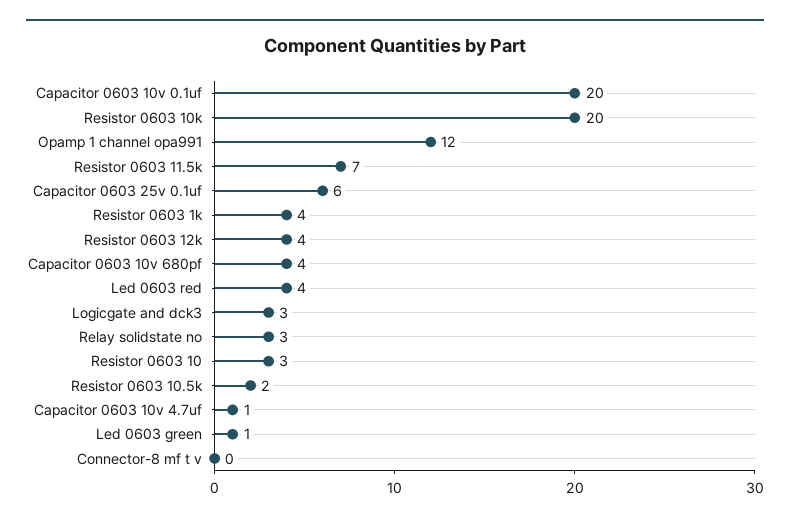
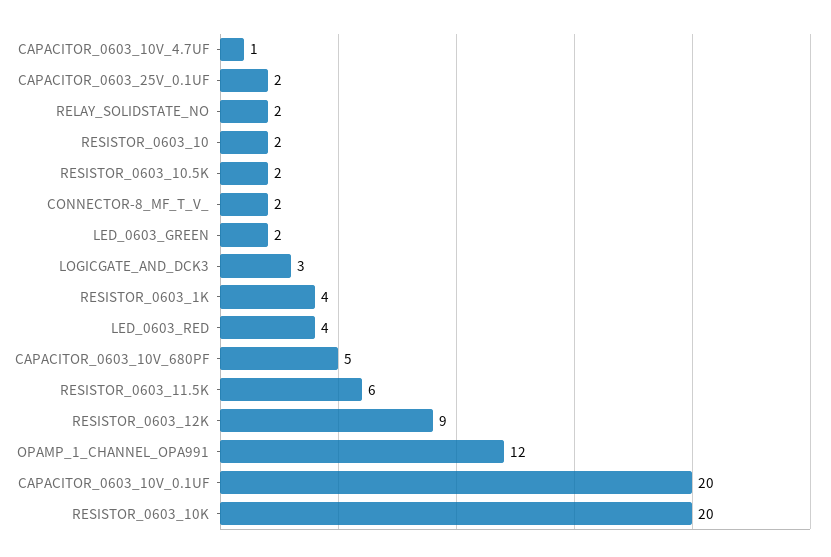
  {
    "Capacitor 0603 10v 0.1uf": 20,
    "Resistor 0603 10k": 20,
    "Opamp 1 channel opa991": 12,
-   "Resistor 0603 11.5k": 7,
+   "Resistor 0603 11.5k": 6,
-   "Capacitor 0603 25v 0.1uf": 6,
+   "Capacitor 0603 25v 0.1uf": 2,
    "Resistor 0603 1k": 4,
-   "Resistor 0603 12k": 4,
+   "Resistor 0603 12k": 9,
-   "Capacitor 0603 10v 680pf": 4,
+   "Capacitor 0603 10v 680pf": 5,
    "Led 0603 red": 4,
    "Logicgate and dck3": 3,
-   "Relay solidstate no": 3,
+   "Relay solidstate no": 2,
-   "Resistor 0603 10": 3,
+   "Resistor 0603 10": 2,
    "Resistor 0603 10.5k": 2,
    "Capacitor 0603 10v 4.7uf": 1,
-   "Led 0603 green": 1,
+   "Led 0603 green": 2,
-   "Connector-8 mf t v": 0
+   "Connector-8 mf t v": 2
  }

